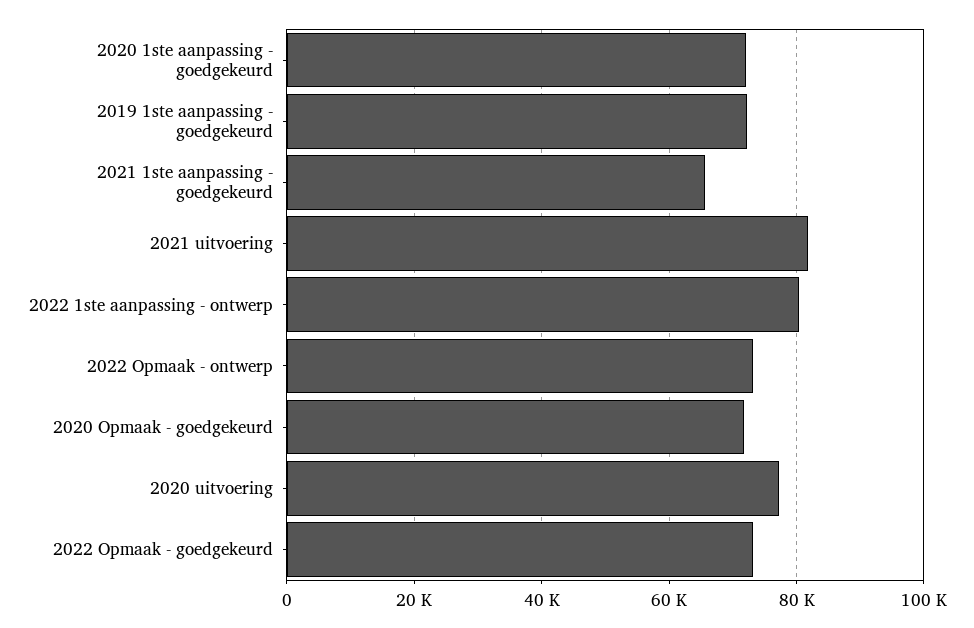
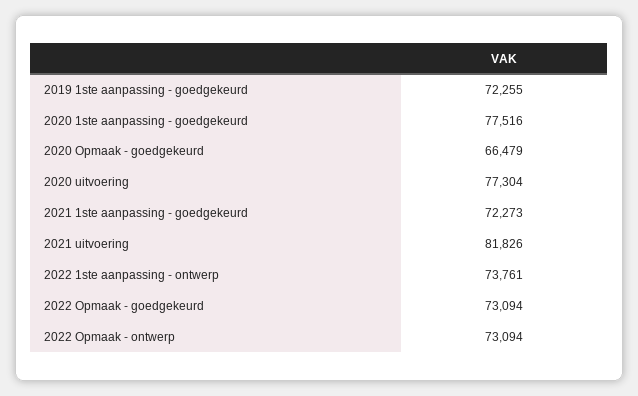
  {
-   "2020 1ste aanpassing - goedgekeurd": 72000,
+   "2020 1ste aanpassing - goedgekeurd": 77516,
    "2019 1ste aanpassing - goedgekeurd": 72255,
-   "2021 1ste aanpassing - goedgekeurd": 66000,
+   "2021 1ste aanpassing - goedgekeurd": 72273,
    "2021 uitvoering": 81826,
-   "2022 1ste aanpassing - ontwerp": 80000,
+   "2022 1ste aanpassing - ontwerp": 73761,
    "2022 Opmaak - ontwerp": 73094,
-   "2020 Opmaak - goedgekeurd": 72000,
+   "2020 Opmaak - goedgekeurd": 66479,
    "2020 uitvoering": 77304,
    "2022 Opmaak - goedgekeurd": 73094
  }

